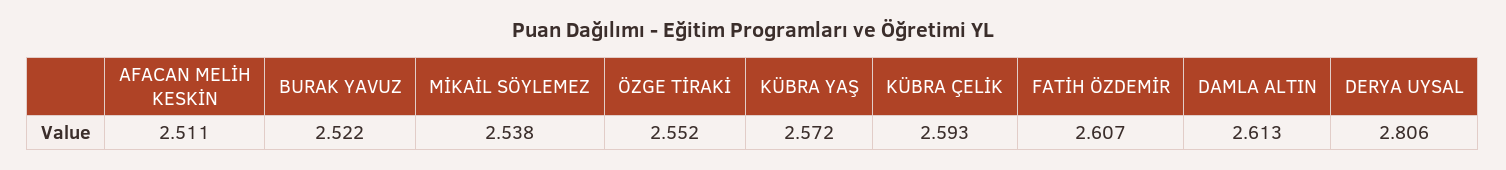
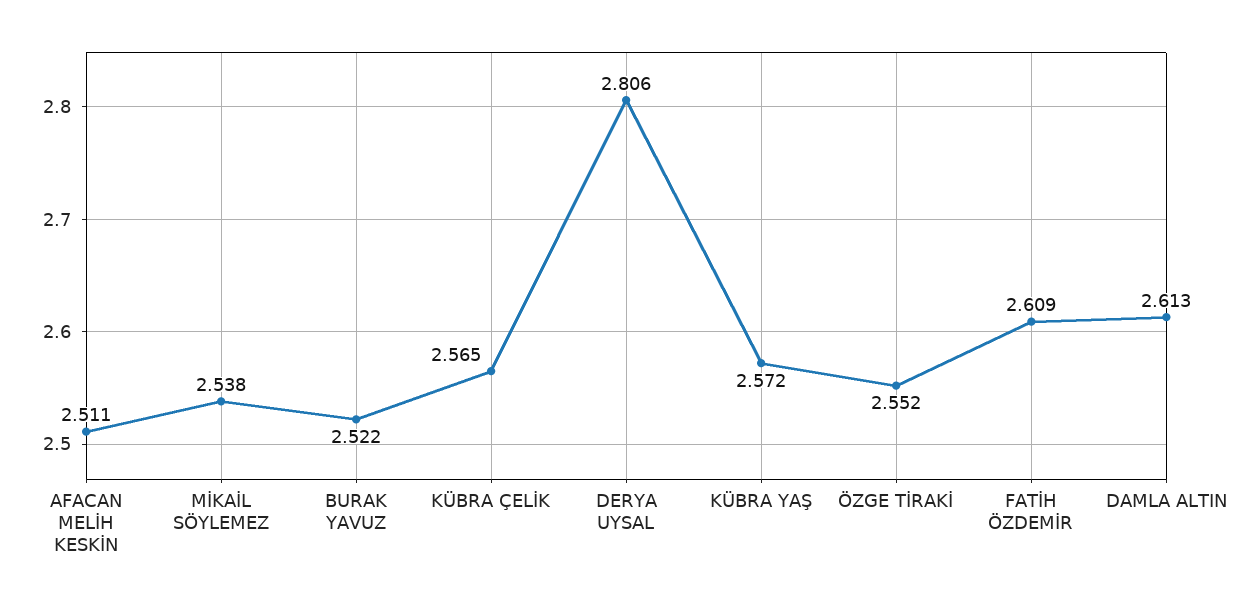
  {
    "AFACAN MELİH KESKİN": 2.511,
    "BURAK YAVUZ": 2.522,
    "MİKAİL SÖYLEMEZ": 2.538,
    "ÖZGE TİRAKİ": 2.552,
    "KÜBRA YAŞ": 2.572,
-   "KÜBRA ÇELİK": 2.593,
+   "KÜBRA ÇELİK": 2.565,
-   "FATİH ÖZDEMİR": 2.607,
+   "FATİH ÖZDEMİR": 2.609,
    "DAMLA ALTIN": 2.613,
    "DERYA UYSAL": 2.806
  }

